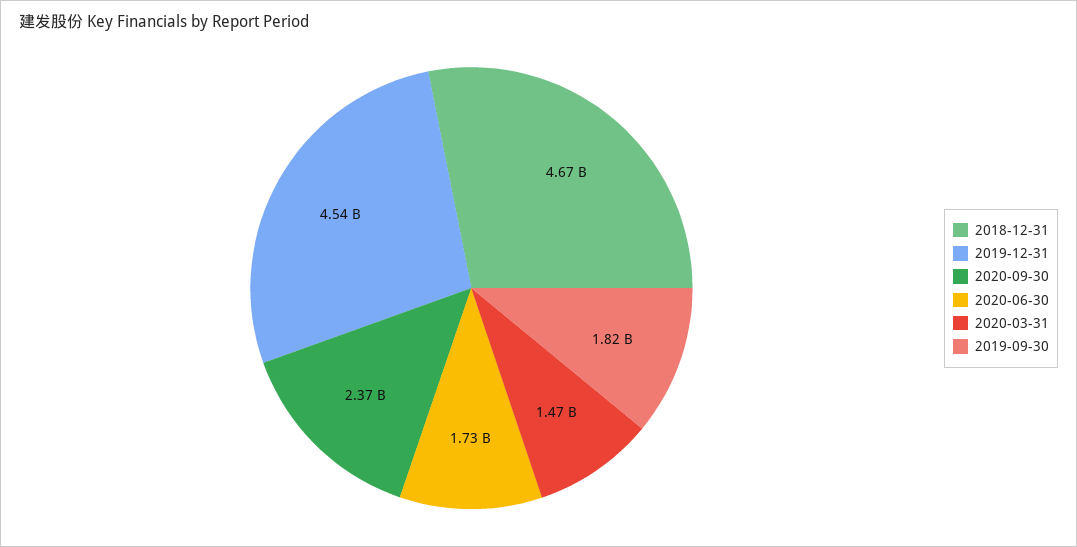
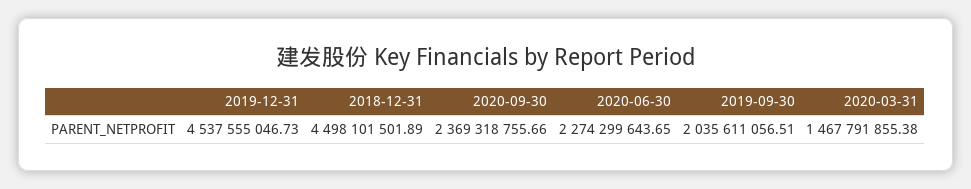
  {
-   "2018-12-31": 4670000000,
+   "2018-12-31": 4498101501.89,
    "2019-12-31": 4537555046.73,
    "2020-09-30": 2369318755.66,
-   "2020-06-30": 1730000000,
+   "2020-06-30": 2274299643.65,
    "2020-03-31": 1467791855.38,
-   "2019-09-30": 1820000000
+   "2019-09-30": 2035611056.51
  }

